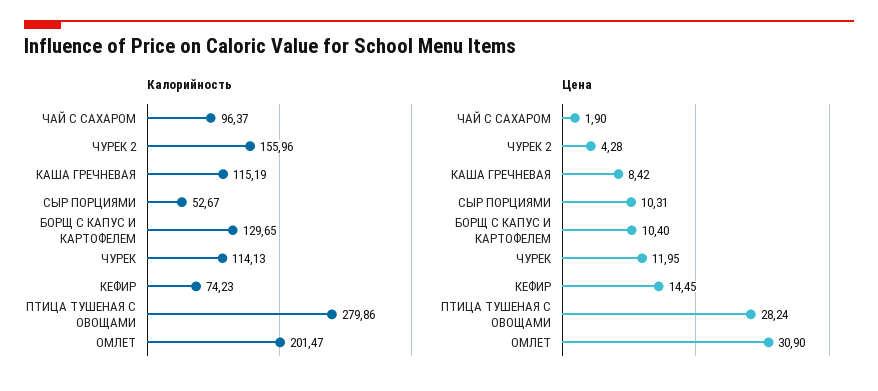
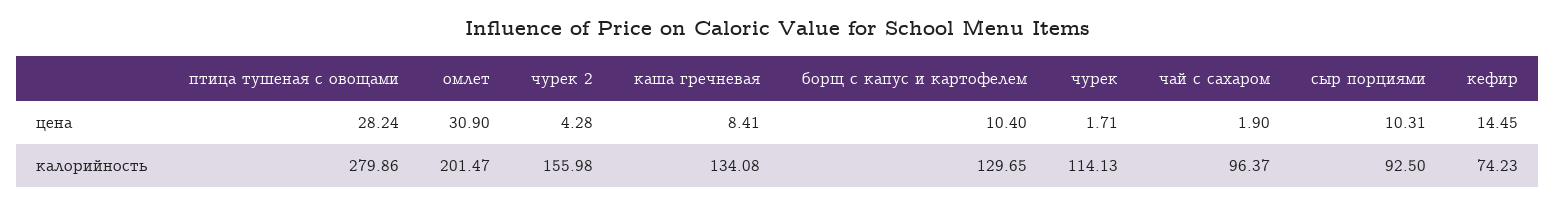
  {
    "Калорийность": {
      "ЧАЙ С САХАРОМ": 96.37,
-     "ЧУРЕК 2": 155.96,
+     "ЧУРЕК 2": 155.98,
-     "КАША ГРЕЧНЕВАЯ": 115.19,
+     "КАША ГРЕЧНЕВАЯ": 134.08,
-     "СЫР ПОРЦИЯМИ": 52.67,
+     "СЫР ПОРЦИЯМИ": 92.5,
      "БОРЩ С КАПУС И КАРТОФЕЛЕМ": 129.65,
      "ЧУРЕК": 114.13,
      "КЕФИР": 74.23,
      "ПТИЦА ТУШЕНАЯ С ОВОЩАМИ": 279.86,
      "ОМЛЕТ": 201.47
    },
    "Цена": {
      "ЧАЙ С САХАРОМ": 1.9,
      "ЧУРЕК 2": 4.28,
-     "КАША ГРЕЧНЕВАЯ": 8.42,
+     "КАША ГРЕЧНЕВАЯ": 8.41,
      "СЫР ПОРЦИЯМИ": 10.31,
      "БОРЩ С КАПУС И КАРТОФЕЛЕМ": 10.4,
-     "ЧУРЕК": 11.95,
+     "ЧУРЕК": 1.71,
      "КЕФИР": 14.45,
      "ПТИЦА ТУШЕНАЯ С ОВОЩАМИ": 28.24,
      "ОМЛЕТ": 30.9
    }
  }

